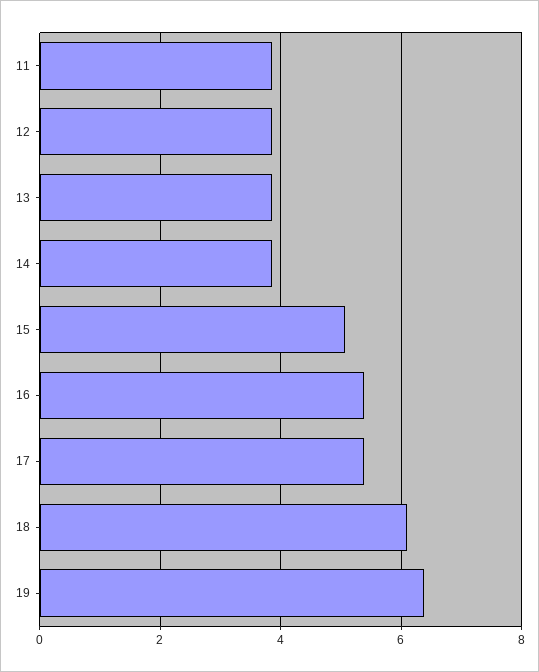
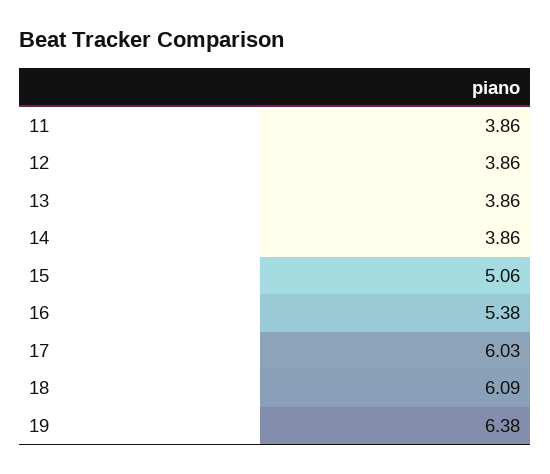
  {
    "11": 3.86,
    "12": 3.86,
    "13": 3.86,
    "14": 3.86,
    "15": 5.06,
    "16": 5.38,
-   "17": 5.4,
+   "17": 6.03,
    "18": 6.09,
    "19": 6.38
  }

